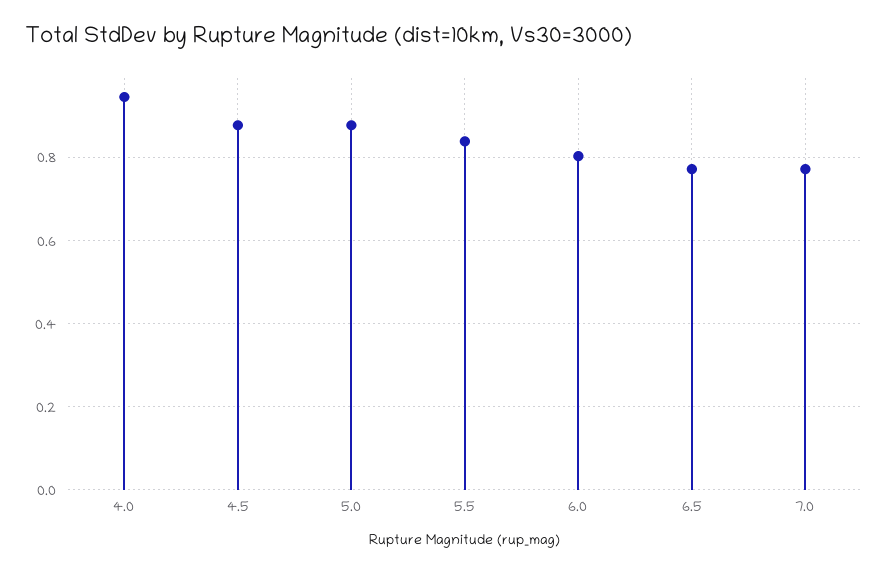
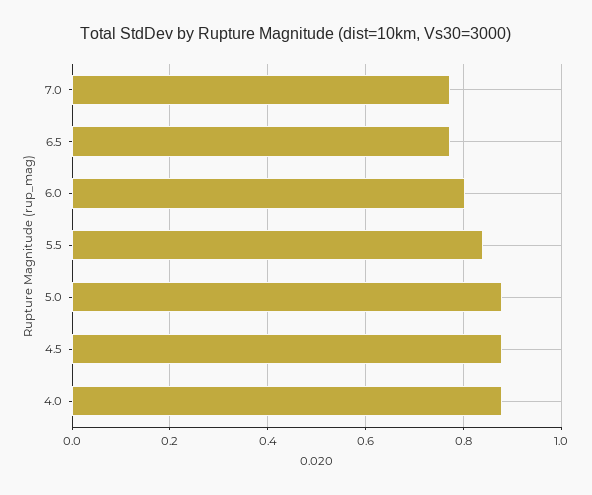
  {
-   "4.0": 0.94,
+   "4.0": 0.88,
    "4.5": 0.88,
    "5.0": 0.88,
    "5.5": 0.84,
    "6.0": 0.8,
    "6.5": 0.78,
    "7.0": 0.78
  }

